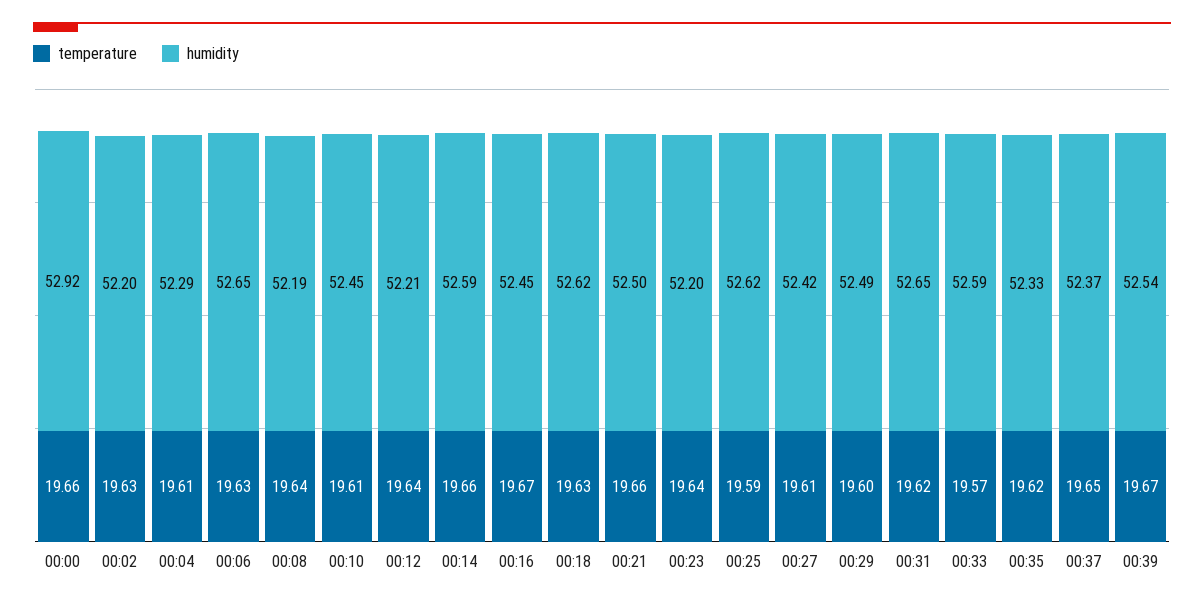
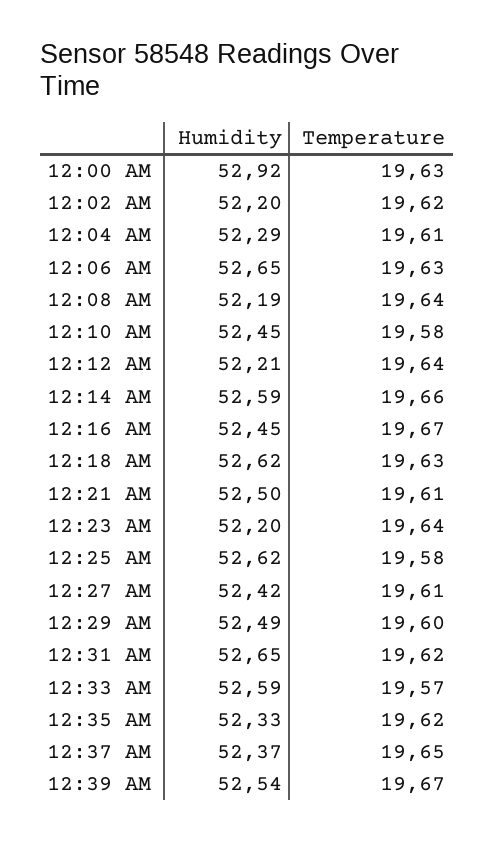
  {
    "temperature": {
-     "00:00": 19.66,
+     "00:00": 19.63,
-     "00:02": 19.63,
+     "00:02": 19.62,
      "00:04": 19.61,
      "00:06": 19.63,
      "00:08": 19.64,
-     "00:10": 19.61,
+     "00:10": 19.58,
      "00:12": 19.64,
      "00:14": 19.66,
      "00:16": 19.67,
      "00:18": 19.63,
-     "00:21": 19.66,
+     "00:21": 19.61,
      "00:23": 19.64,
-     "00:25": 19.59,
+     "00:25": 19.58,
      "00:27": 19.61,
      "00:29": 19.6,
      "00:31": 19.62,
      "00:33": 19.57,
      "00:35": 19.62,
      "00:37": 19.65,
      "00:39": 19.67
    },
    "humidity": {
      "00:00": 52.92,
      "00:02": 52.2,
      "00:04": 52.29,
      "00:06": 52.65,
      "00:08": 52.19,
      "00:10": 52.45,
      "00:12": 52.21,
      "00:14": 52.59,
      "00:16": 52.45,
      "00:18": 52.62,
      "00:21": 52.5,
      "00:23": 52.2,
      "00:25": 52.62,
      "00:27": 52.42,
      "00:29": 52.49,
      "00:31": 52.65,
      "00:33": 52.59,
      "00:35": 52.33,
      "00:37": 52.37,
      "00:39": 52.54
    }
  }

